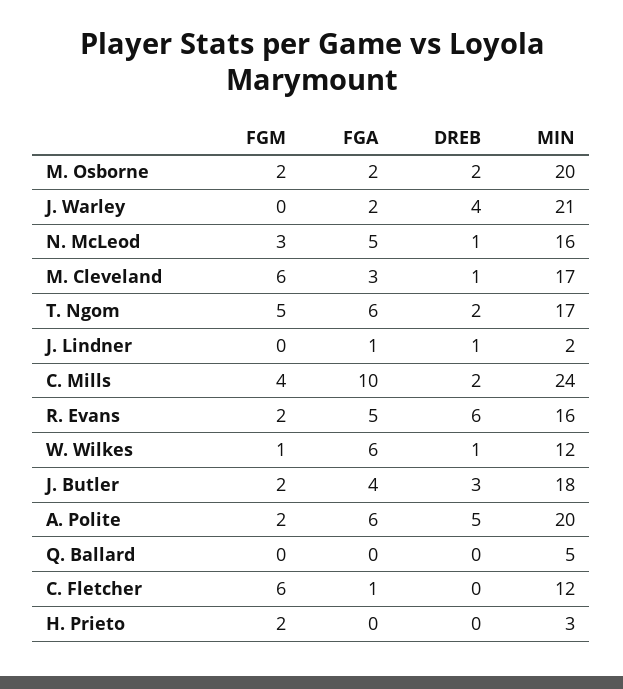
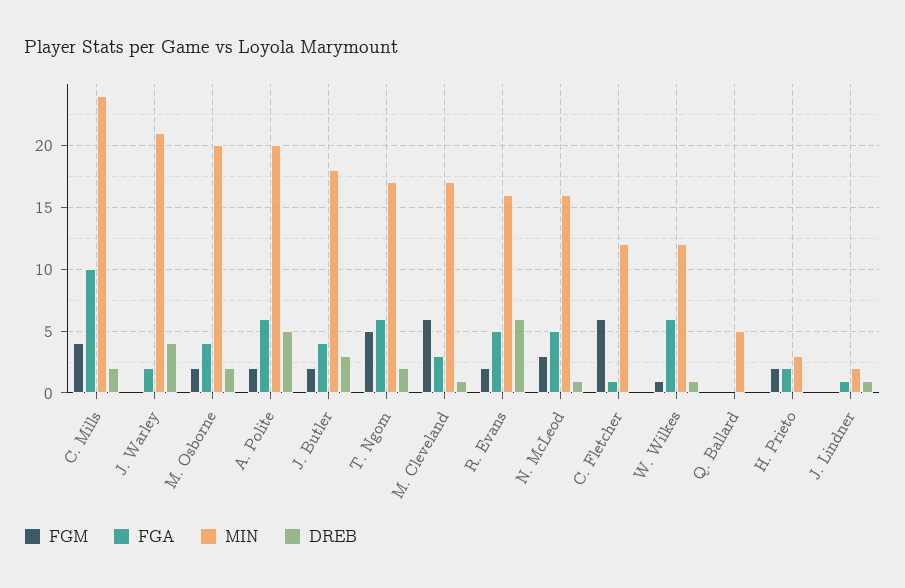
  {
    "FGM": {
      "M. Osborne": 2,
      "J. Warley": 0,
      "N. McLeod": 3,
      "M. Cleveland": 6,
      "T. Ngom": 5,
      "J. Lindner": 0,
      "C. Mills": 4,
      "R. Evans": 2,
      "W. Wilkes": 1,
      "J. Butler": 2,
      "A. Polite": 2,
      "Q. Ballard": 0,
      "C. Fletcher": 6,
      "H. Prieto": 2
    },
    "FGA": {
-     "M. Osborne": 2,
+     "M. Osborne": 4,
      "J. Warley": 2,
      "N. McLeod": 5,
      "M. Cleveland": 3,
      "T. Ngom": 6,
      "J. Lindner": 1,
      "C. Mills": 10,
      "R. Evans": 5,
      "W. Wilkes": 6,
      "J. Butler": 4,
      "A. Polite": 6,
      "Q. Ballard": 0,
      "C. Fletcher": 1,
-     "H. Prieto": 0
+     "H. Prieto": 2
    },
    "DREB": {
      "M. Osborne": 2,
      "J. Warley": 4,
      "N. McLeod": 1,
      "M. Cleveland": 1,
      "T. Ngom": 2,
      "J. Lindner": 1,
      "C. Mills": 2,
      "R. Evans": 6,
      "W. Wilkes": 1,
      "J. Butler": 3,
      "A. Polite": 5,
      "Q. Ballard": 0,
      "C. Fletcher": 0,
      "H. Prieto": 0
    },
    "MIN": {
      "M. Osborne": 20,
      "J. Warley": 21,
      "N. McLeod": 16,
      "M. Cleveland": 17,
      "T. Ngom": 17,
      "J. Lindner": 2,
      "C. Mills": 24,
      "R. Evans": 16,
      "W. Wilkes": 12,
      "J. Butler": 18,
      "A. Polite": 20,
      "Q. Ballard": 5,
      "C. Fletcher": 12,
      "H. Prieto": 3
    }
  }

